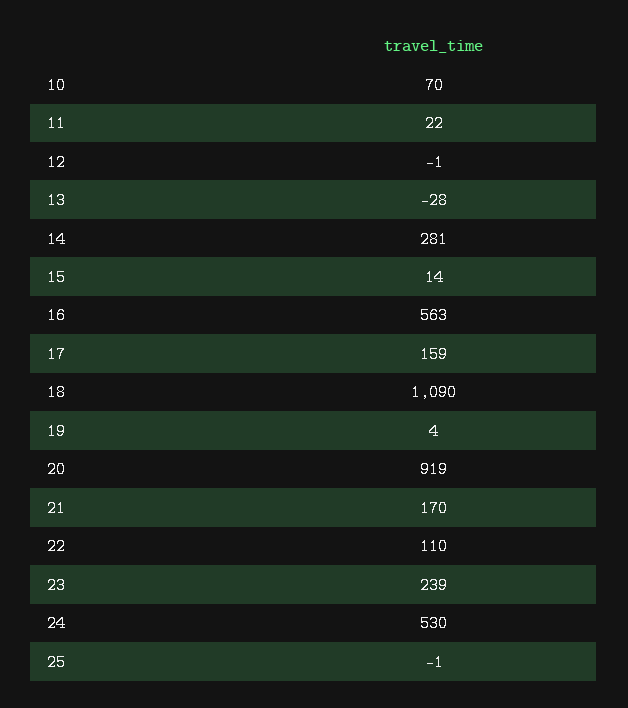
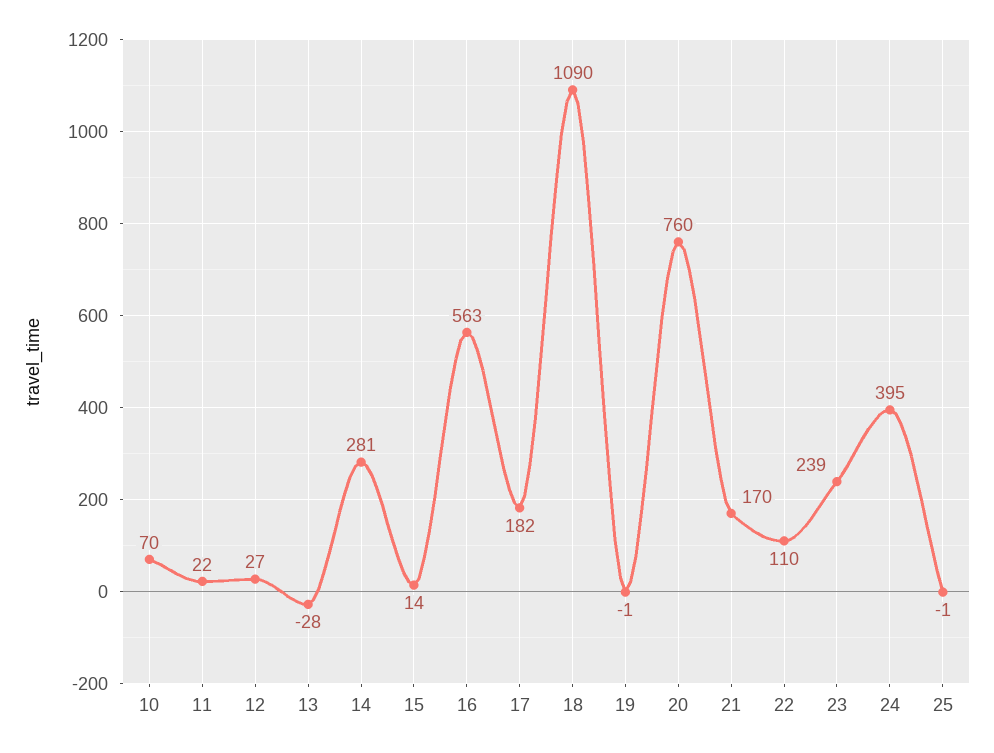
  {
    "10": 70,
    "11": 22,
-   "12": -1,
+   "12": 27,
    "13": -28,
    "14": 281,
    "15": 14,
    "16": 563,
-   "17": 159,
+   "17": 182,
    "18": 1090,
-   "19": 4,
+   "19": -1,
-   "20": 919,
+   "20": 760,
    "21": 170,
    "22": 110,
    "23": 239,
-   "24": 530,
+   "24": 395,
    "25": -1
  }

